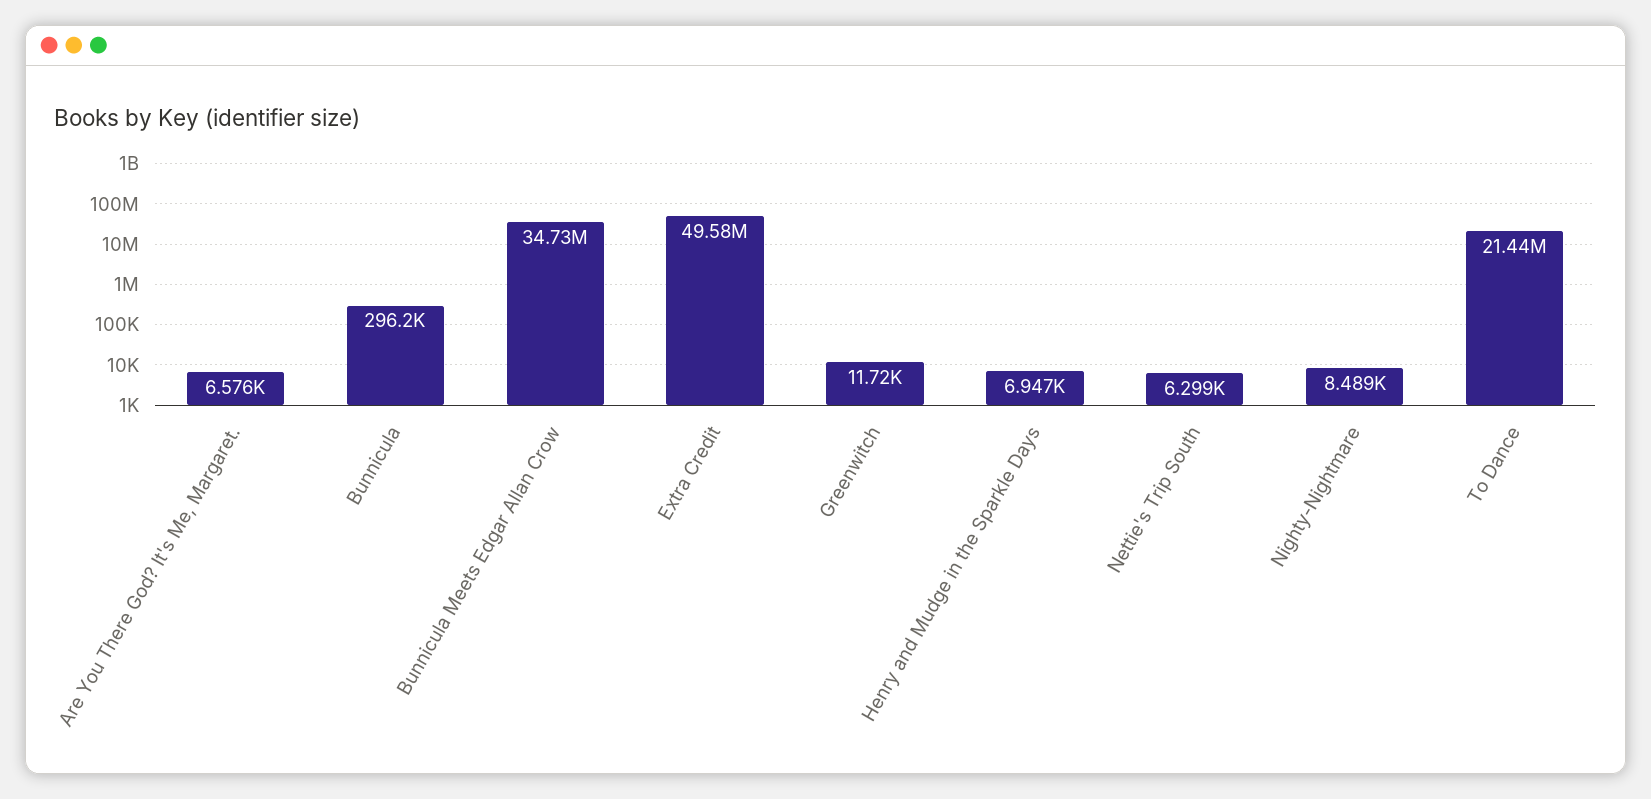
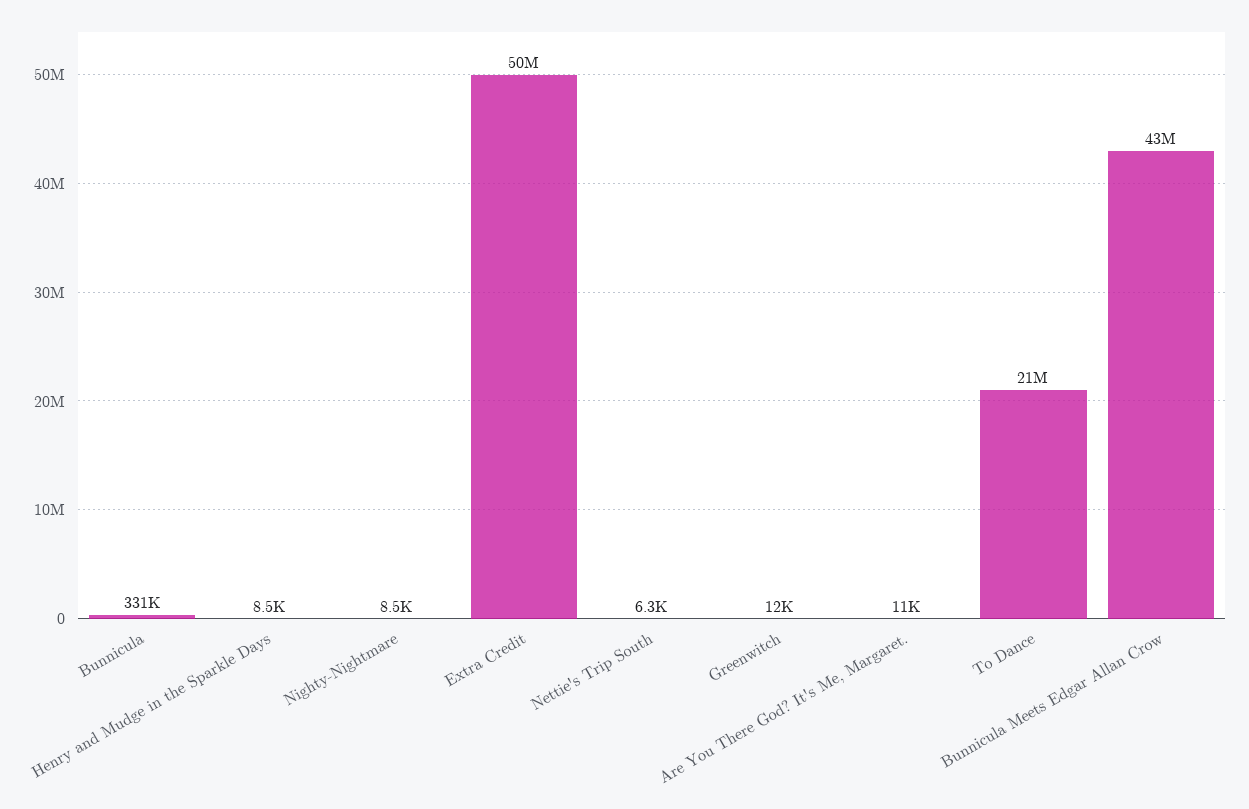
  {
-   "Are You There God? It's Me, Margaret.": 6576,
+   "Are You There God? It's Me, Margaret.": 11000,
-   "Bunnicula": 296200,
+   "Bunnicula": 331000,
-   "Bunnicula Meets Edgar Allan Crow": 34730000,
+   "Bunnicula Meets Edgar Allan Crow": 43000000,
    "Extra Credit": 49580000,
    "Greenwitch": 11720,
-   "Henry and Mudge in the Sparkle Days": 6947,
+   "Henry and Mudge in the Sparkle Days": 8500,
    "Nettie's Trip South": 6299,
    "Nighty-Nightmare": 8489,
    "To Dance": 21440000
  }

